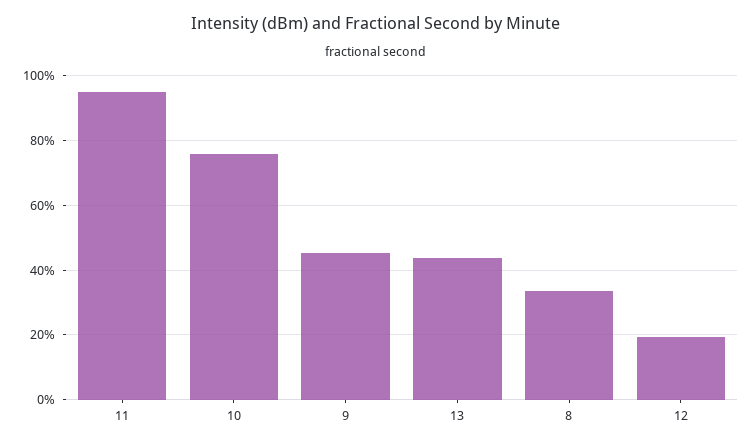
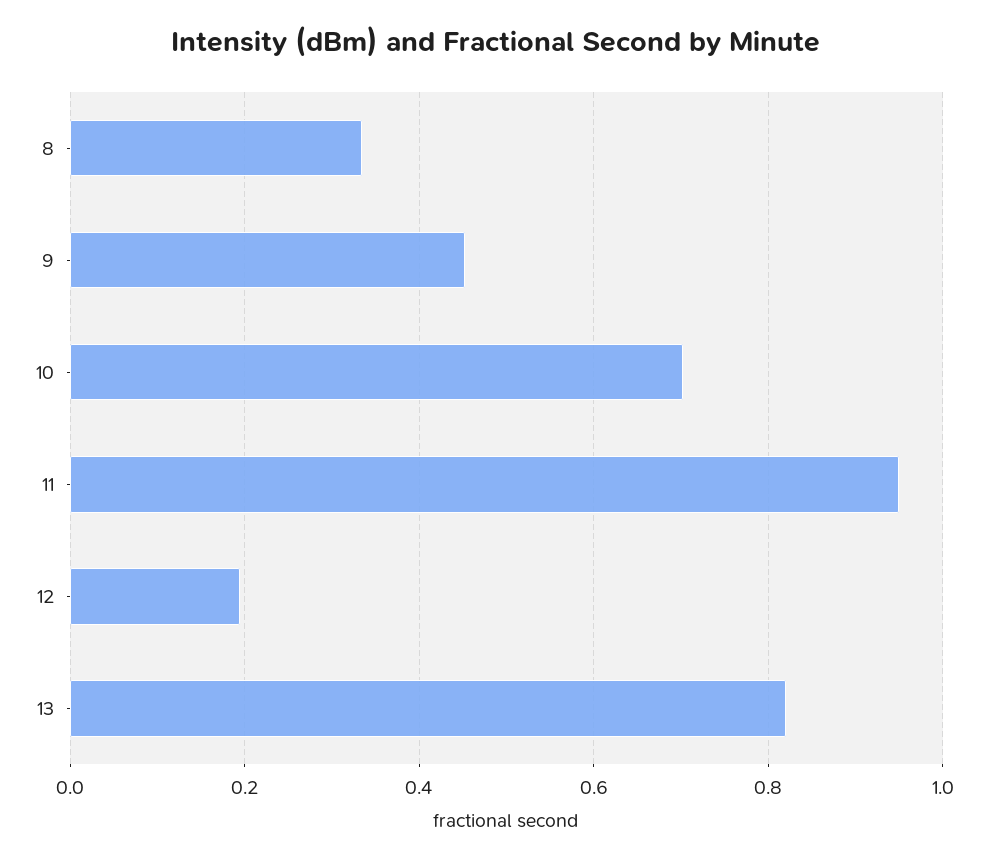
  {
    "11": 0.94,
-   "10": 0.76,
+   "10": 0.7,
    "9": 0.46,
-   "13": 0.44,
+   "13": 0.82,
    "8": 0.34,
    "12": 0.2
  }

